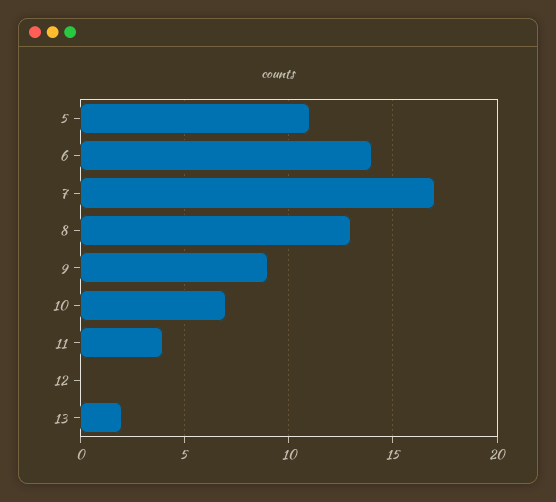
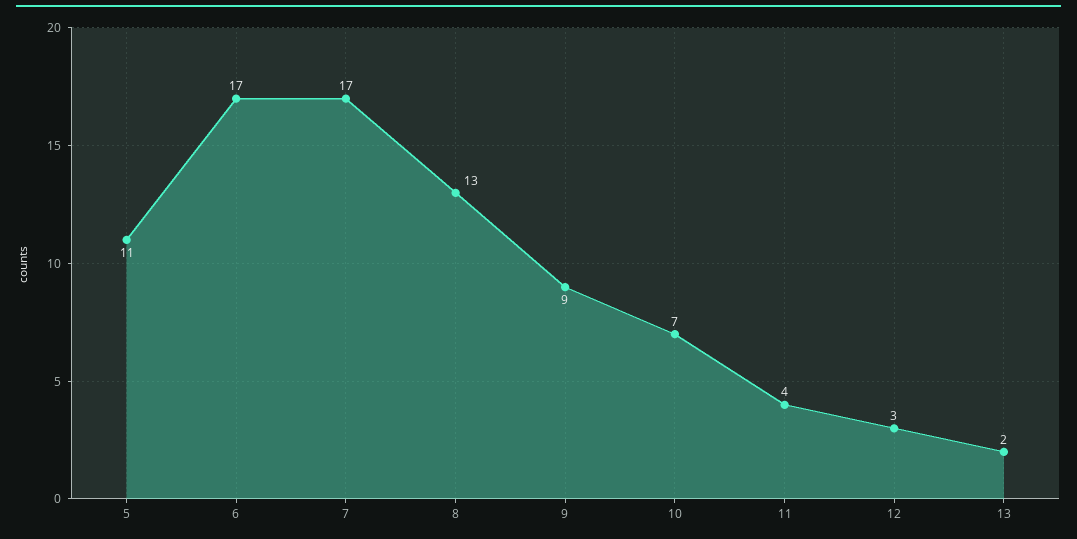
  {
    "5": 11,
-   "6": 14,
+   "6": 17,
    "7": 17,
    "8": 13,
    "9": 9,
    "10": 7,
    "11": 4,
-   "12": 0,
+   "12": 3,
    "13": 2
  }

